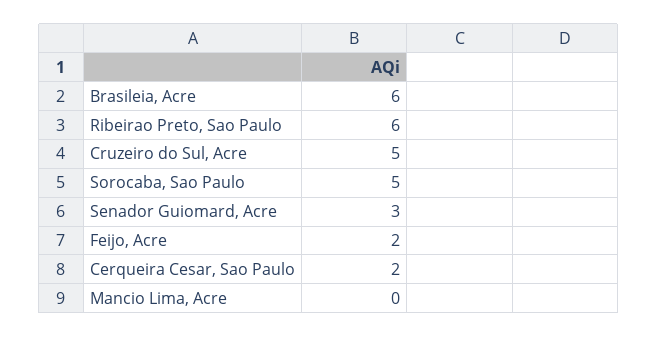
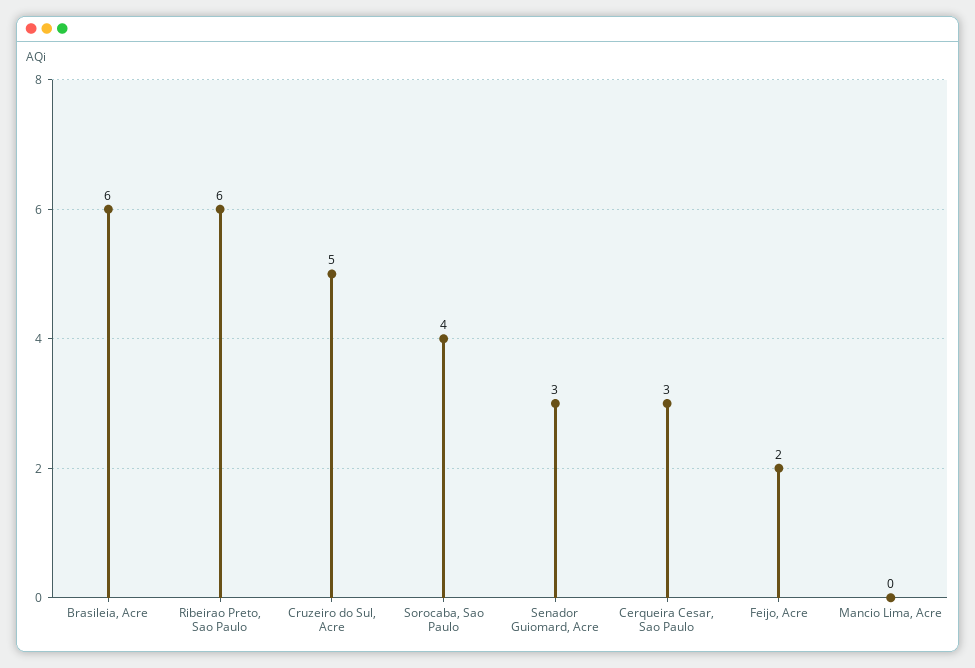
  {
    "Brasileia, Acre": 6,
    "Ribeirao Preto, Sao Paulo": 6,
    "Cruzeiro do Sul, Acre": 5,
-   "Sorocaba, Sao Paulo": 5,
+   "Sorocaba, Sao Paulo": 4,
    "Senador Guiomard, Acre": 3,
    "Feijo, Acre": 2,
-   "Cerqueira Cesar, Sao Paulo": 2,
+   "Cerqueira Cesar, Sao Paulo": 3,
    "Mancio Lima, Acre": 0
  }

